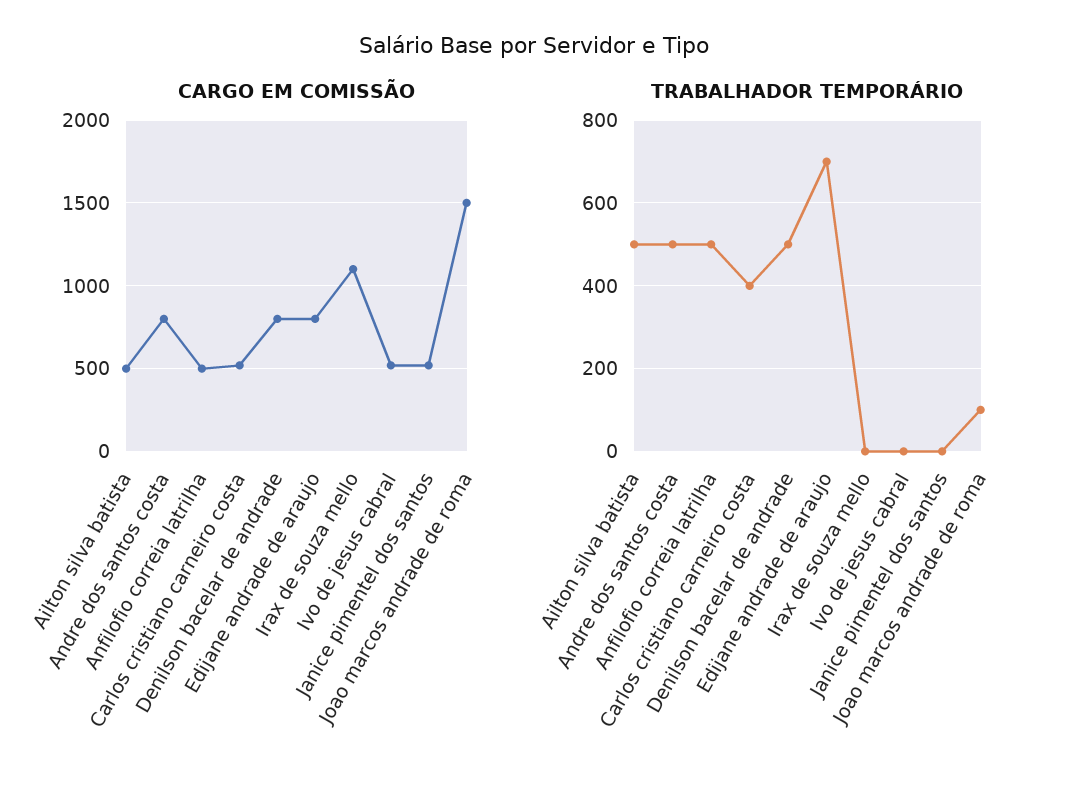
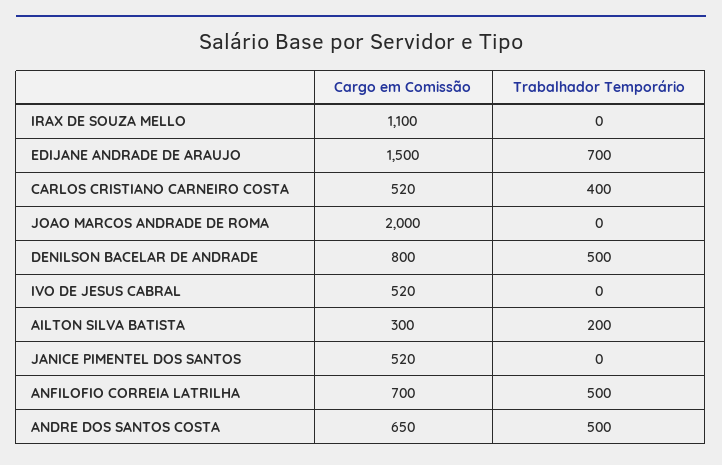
  {
    "CARGO EM COMISSÃO": {
-     "Ailton silva batista": 500,
+     "Ailton silva batista": 300,
-     "Andre dos santos costa": 800,
+     "Andre dos santos costa": 650,
-     "Anfilofio correia latrilha": 500,
+     "Anfilofio correia latrilha": 700,
      "Carlos cristiano carneiro costa": 520,
      "Denilson bacelar de andrade": 800,
-     "Edijane andrade de araujo": 800,
+     "Edijane andrade de araujo": 1500,
      "Irax de souza mello": 1100,
      "Ivo de jesus cabral": 520,
      "Janice pimentel dos santos": 520,
-     "Joao marcos andrade de roma": 1500
+     "Joao marcos andrade de roma": 2000
    },
    "TRABALHADOR TEMPORÁRIO": {
-     "Ailton silva batista": 500,
+     "Ailton silva batista": 200,
      "Andre dos santos costa": 500,
      "Anfilofio correia latrilha": 500,
      "Carlos cristiano carneiro costa": 400,
      "Denilson bacelar de andrade": 500,
      "Edijane andrade de araujo": 700,
      "Irax de souza mello": 0,
      "Ivo de jesus cabral": 0,
      "Janice pimentel dos santos": 0,
-     "Joao marcos andrade de roma": 100
+     "Joao marcos andrade de roma": 0
    }
  }

